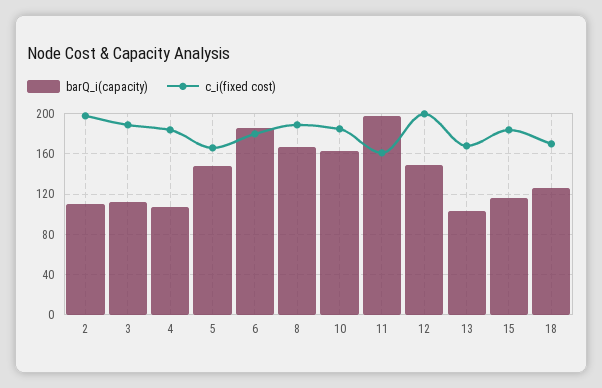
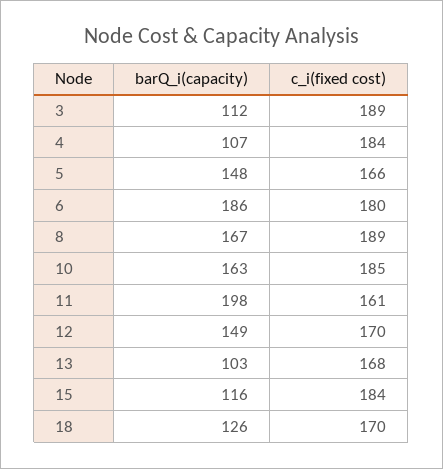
  {
    "barQ_i(capacity)": {
-     "2": 110,
      "3": 112,
      "4": 107,
      "5": 148,
      "6": 186,
      "8": 167,
      "10": 163,
      "11": 198,
      "12": 149,
      "13": 103,
      "15": 116,
      "18": 126
    },
    "c_i(fixed cost)": {
-     "2": 200,
      "3": 189,
      "4": 184,
      "5": 166,
      "6": 180,
      "8": 189,
      "10": 185,
      "11": 161,
-     "12": 200,
+     "12": 170,
      "13": 168,
      "15": 184,
      "18": 170
    }
  }

